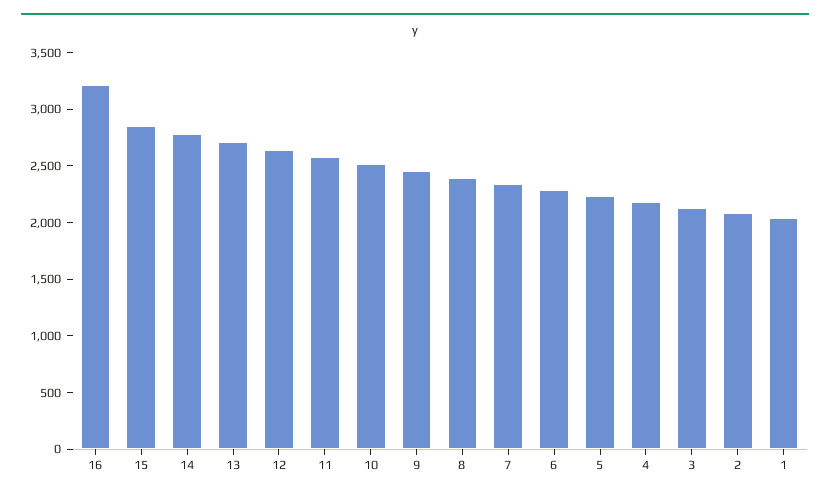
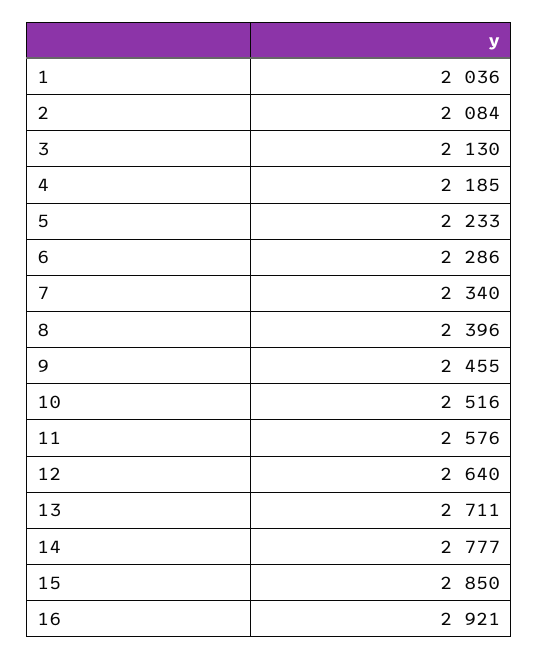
  {
-   "16": 3200,
+   "16": 2921,
    "15": 2850,
    "14": 2777,
    "13": 2711,
    "12": 2640,
    "11": 2576,
    "10": 2516,
    "9": 2455,
    "8": 2396,
    "7": 2340,
    "6": 2286,
    "5": 2233,
    "4": 2185,
    "3": 2130,
    "2": 2084,
    "1": 2036
  }

